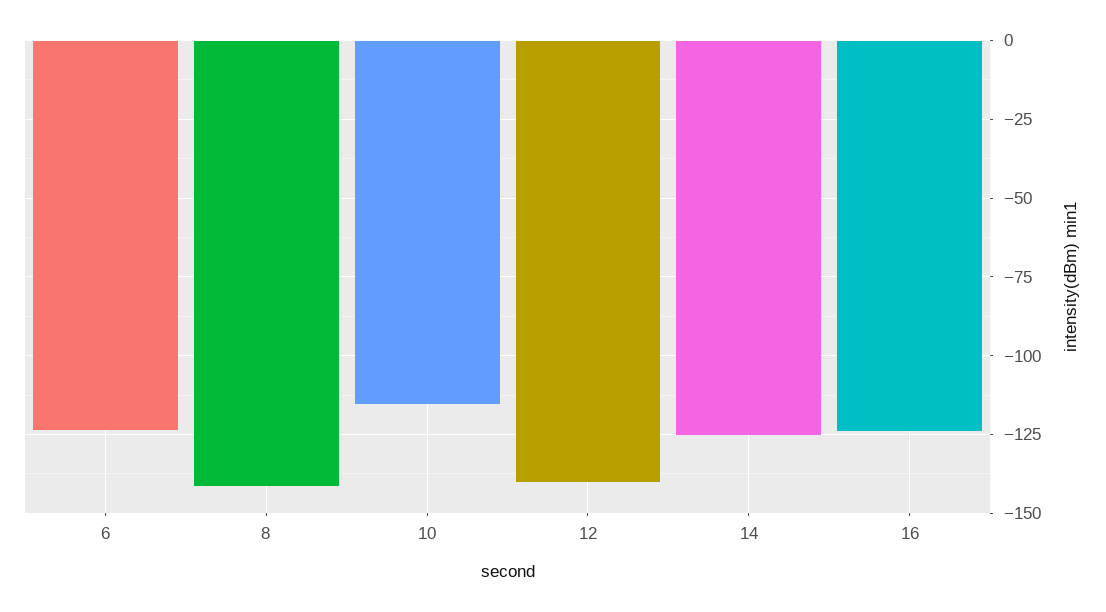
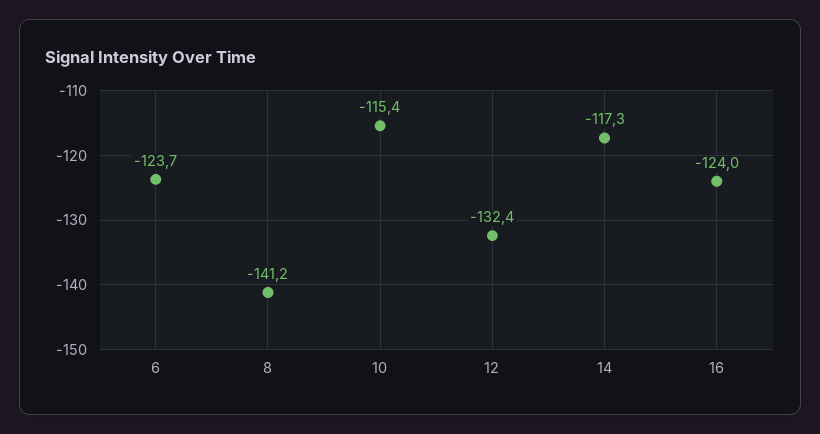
  {
    "6": -123.7,
    "8": -141.2,
    "10": -115.4,
-   "12": -140,
+   "12": -132.4,
-   "14": -125,
+   "14": -117.3,
    "16": -124
  }

